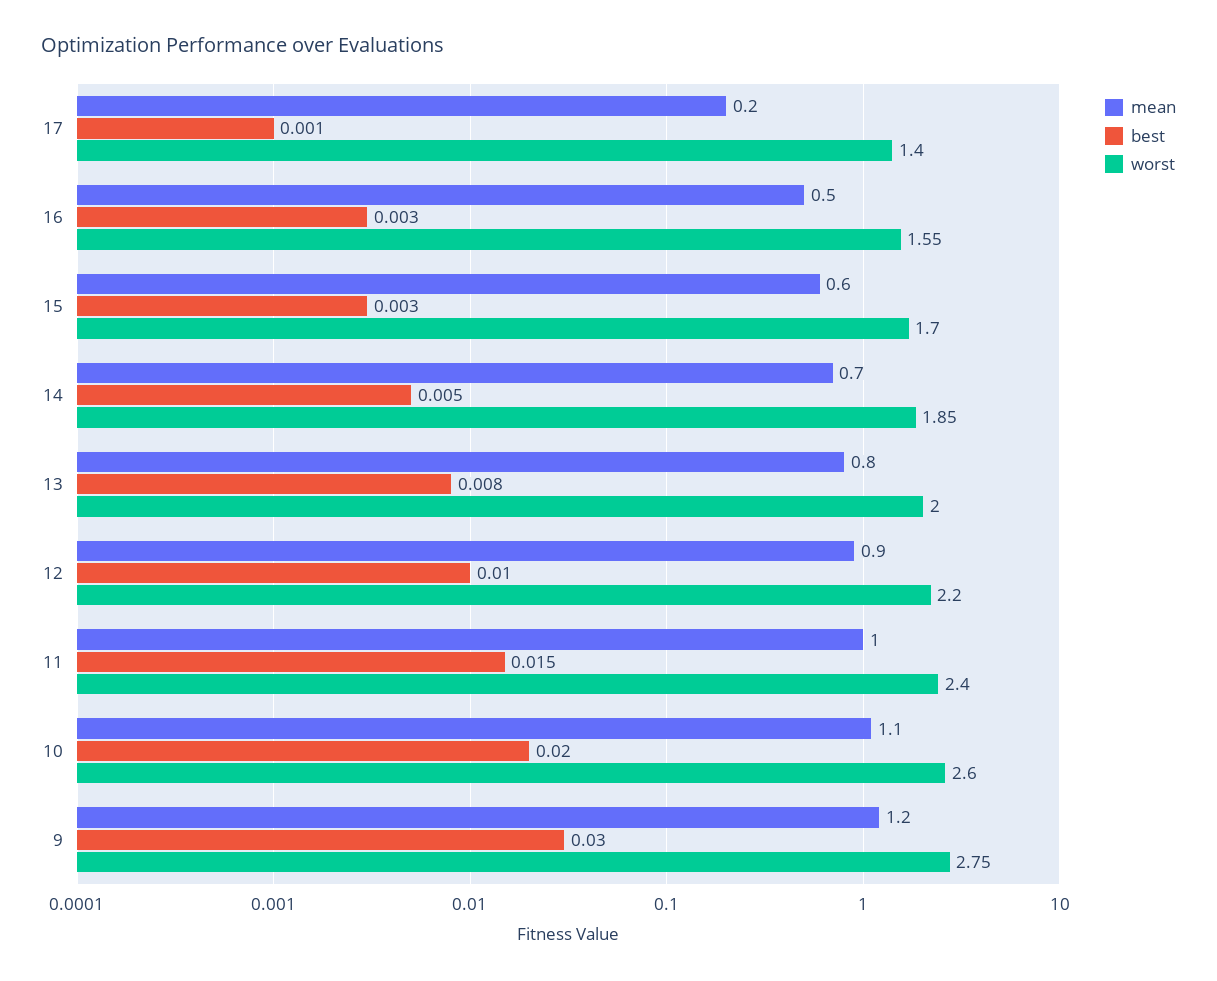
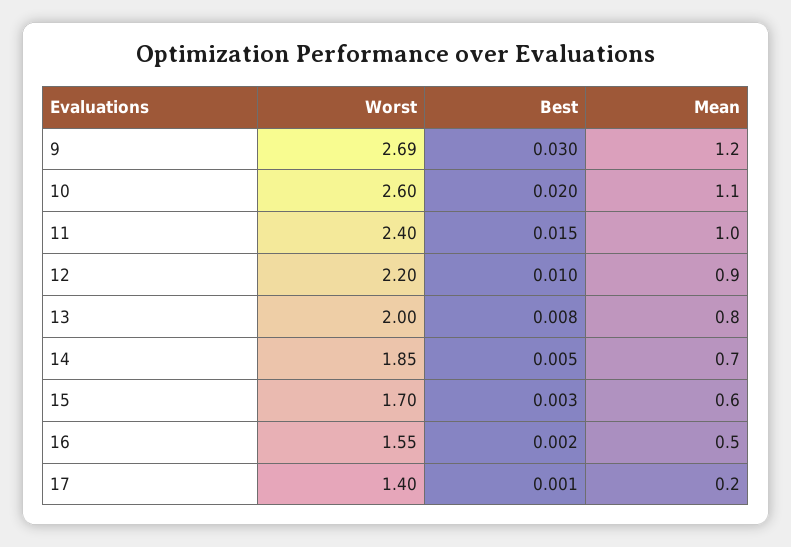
  {
    "mean": {
      "17": 0.2,
      "16": 0.5,
      "15": 0.6,
      "14": 0.7,
      "13": 0.8,
      "12": 0.9,
      "11": 1,
      "10": 1.1,
      "9": 1.2
    },
    "best": {
      "17": 0.001,
-     "16": 0.003,
+     "16": 0.002,
      "15": 0.003,
      "14": 0.005,
      "13": 0.008,
      "12": 0.01,
      "11": 0.015,
      "10": 0.02,
      "9": 0.03
    },
    "worst": {
      "17": 1.4,
      "16": 1.55,
      "15": 1.7,
      "14": 1.85,
      "13": 2,
      "12": 2.2,
      "11": 2.4,
      "10": 2.6,
-     "9": 2.75
+     "9": 2.69
    }
  }

